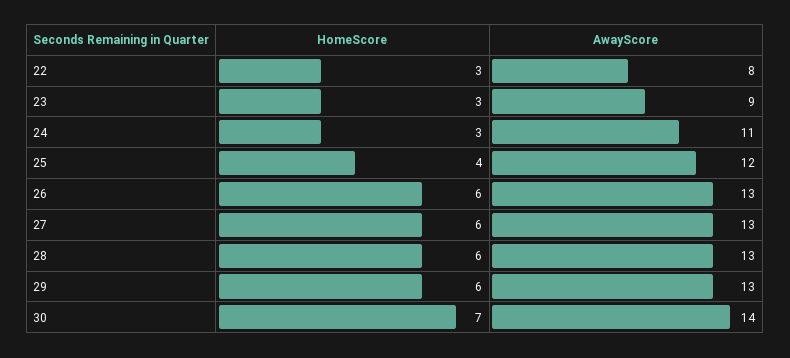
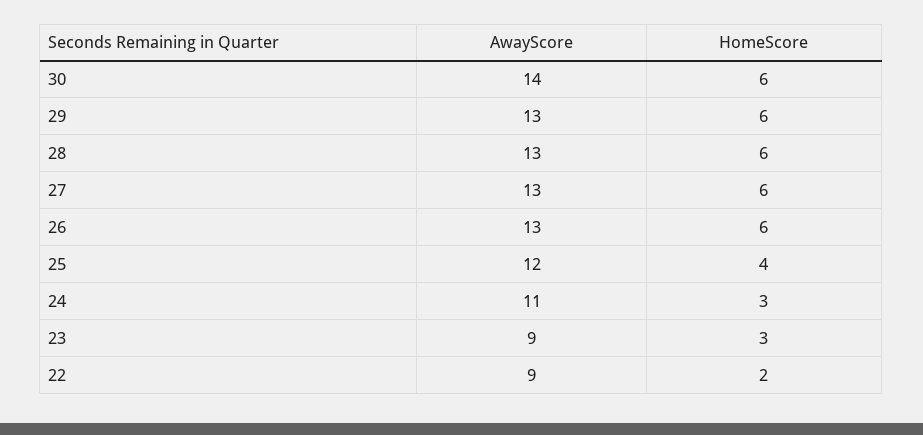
  {
    "HomeScore": {
-     "22": 3,
+     "22": 2,
      "23": 3,
      "24": 3,
      "25": 4,
      "26": 6,
      "27": 6,
      "28": 6,
      "29": 6,
-     "30": 7
+     "30": 6
    },
    "AwayScore": {
-     "22": 8,
+     "22": 9,
      "23": 9,
      "24": 11,
      "25": 12,
      "26": 13,
      "27": 13,
      "28": 13,
      "29": 13,
      "30": 14
    }
  }

